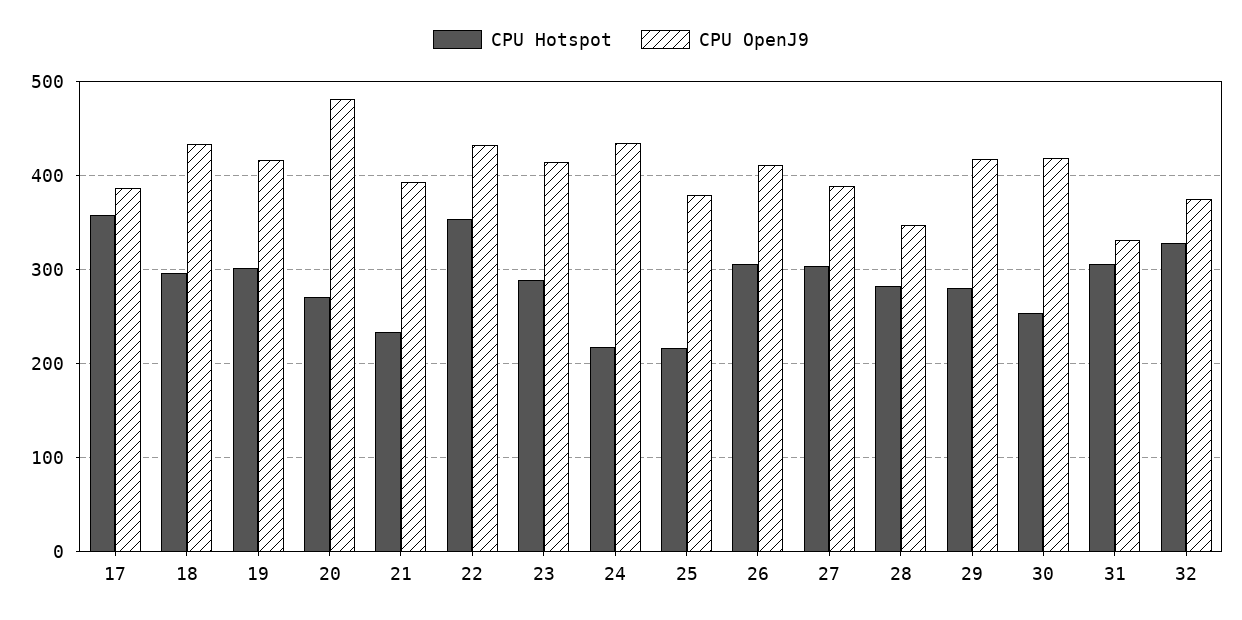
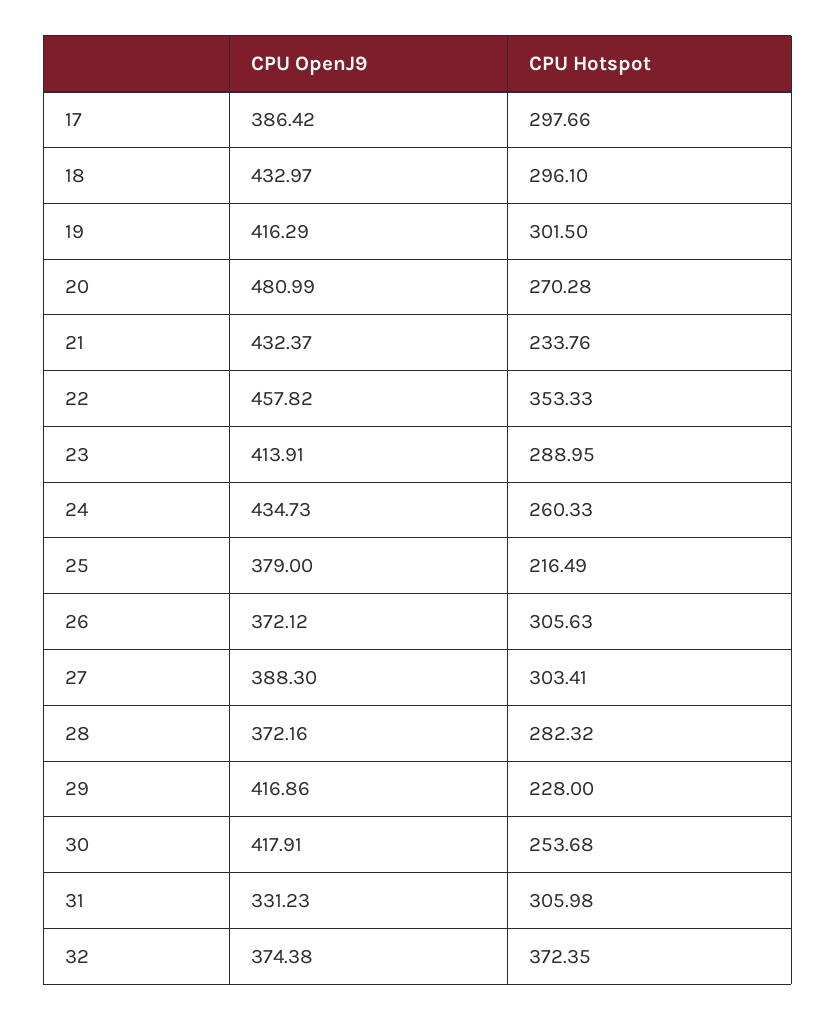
  {
    "CPU Hotspot": {
-     "17": 360,
+     "17": 297.66,
      "18": 296.1,
      "19": 301.5,
      "20": 270.28,
      "21": 233.76,
      "22": 353.33,
      "23": 288.95,
-     "24": 220,
+     "24": 260.33,
      "25": 216.49,
      "26": 305.63,
      "27": 303.41,
      "28": 282.32,
-     "29": 280,
+     "29": 228,
      "30": 253.68,
      "31": 305.98,
-     "32": 330
+     "32": 372.35
    },
    "CPU OpenJ9": {
      "17": 386.42,
      "18": 432.97,
      "19": 416.29,
      "20": 480.99,
-     "21": 390,
+     "21": 432.37,
-     "22": 430,
+     "22": 457.82,
      "23": 413.91,
      "24": 434.73,
      "25": 379,
-     "26": 410,
+     "26": 372.12,
      "27": 388.3,
-     "28": 350,
+     "28": 372.16,
      "29": 416.86,
      "30": 417.91,
      "31": 331.23,
      "32": 374.38
    }
  }

